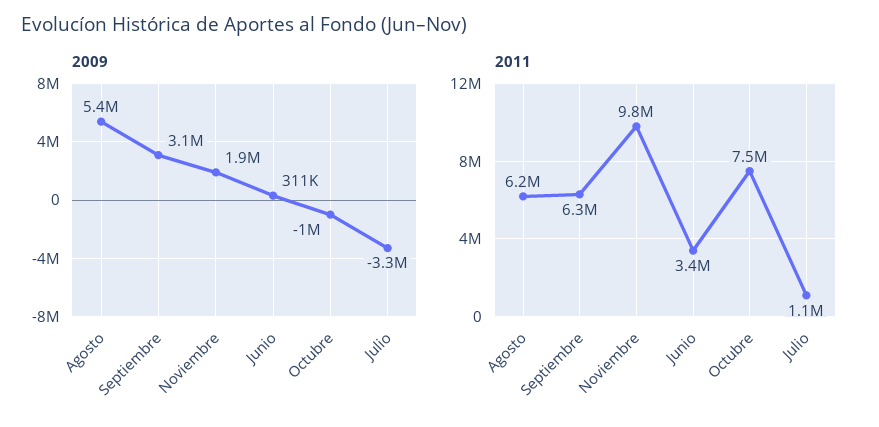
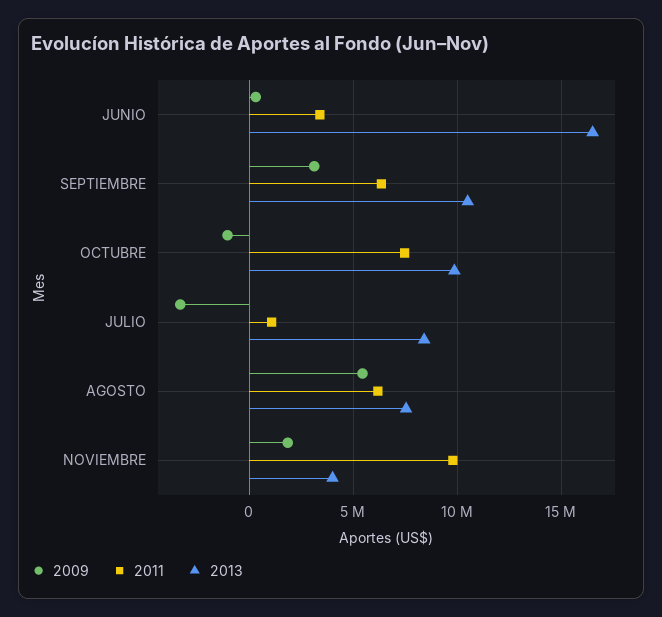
  {
    "2009": {
      "Agosto": 5400000,
      "Septiembre": 3100000,
      "Noviembre": 1900000,
      "Junio": 311000,
      "Octubre": -1000000,
      "Julio": -3300000
    },
    "2011": {
      "Agosto": 6200000,
      "Septiembre": 6300000,
      "Noviembre": 9800000,
      "Junio": 3400000,
      "Octubre": 7500000,
      "Julio": 1100000
-   }
+   },
+   "2013": {
+     "Junio": 16500000,
+     "Septiembre": 10500000,
+     "Octubre": 10000000,
+     "Julio": 8500000,
+     "Agosto": 7500000,
+     "Noviembre": 4000000
+   }
  }

